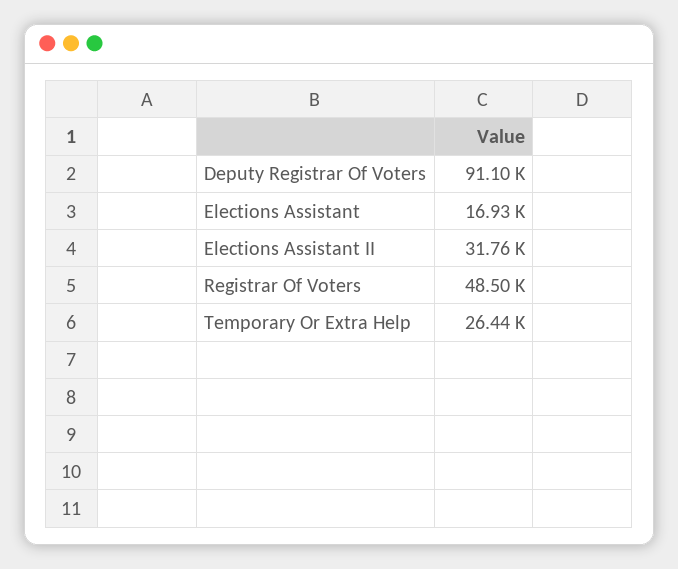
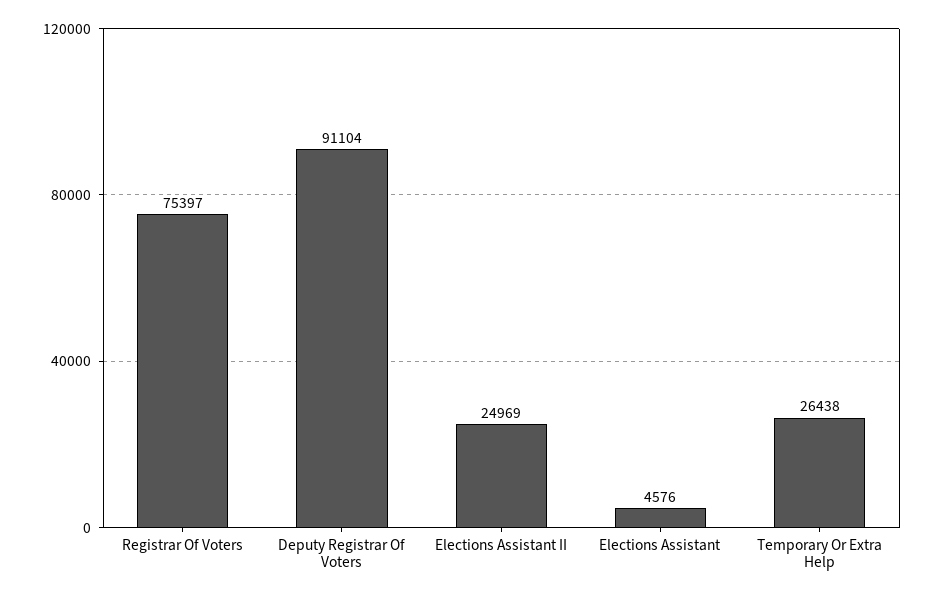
  {
    "Deputy Registrar Of Voters": 91104,
-   "Elections Assistant": 16930,
+   "Elections Assistant": 4576,
-   "Elections Assistant II": 31760,
+   "Elections Assistant II": 24969,
-   "Registrar Of Voters": 48500,
+   "Registrar Of Voters": 75397,
    "Temporary Or Extra Help": 26438
  }

